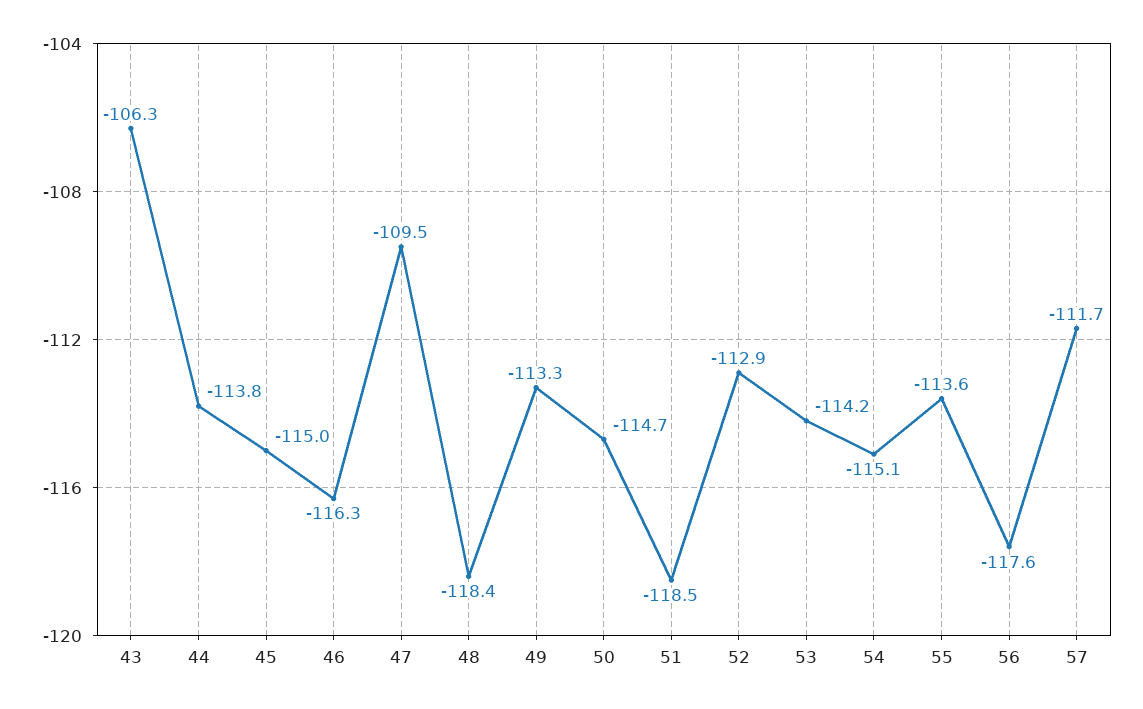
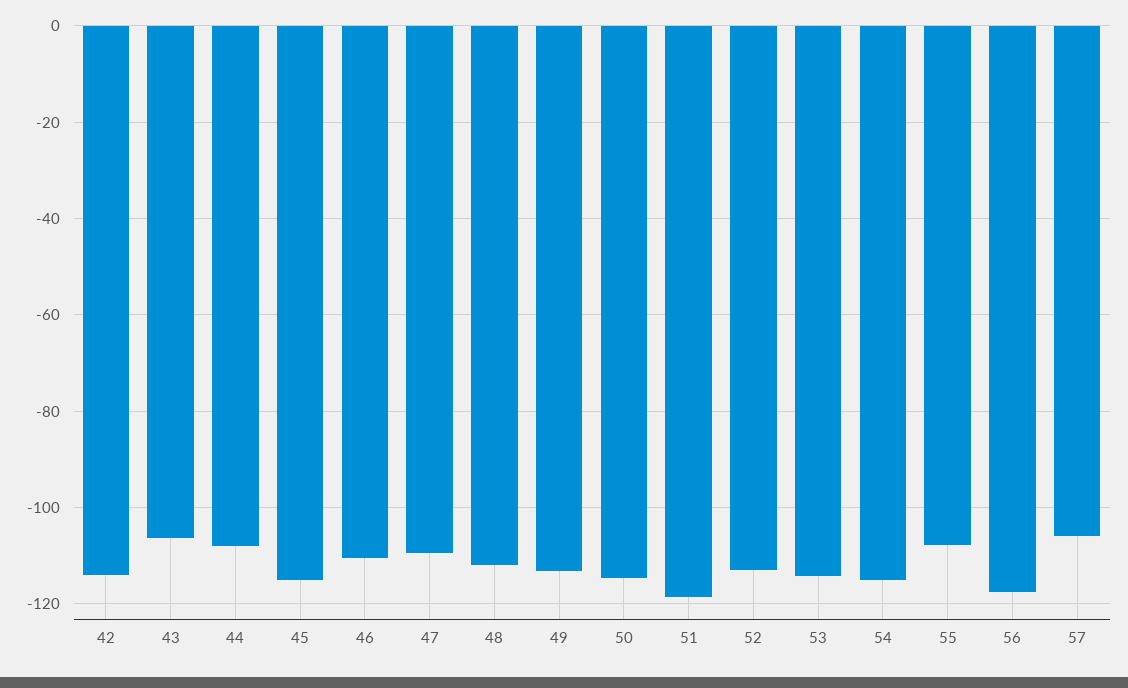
  {
    "43": -106.3,
-   "44": -113.8,
+   "44": -108,
    "45": -115,
-   "46": -116.3,
+   "46": -110,
    "47": -109.5,
-   "48": -118.4,
+   "48": -112,
    "49": -113.3,
    "50": -114.7,
    "51": -118.5,
    "52": -112.9,
    "53": -114.2,
    "54": -115.1,
-   "55": -113.6,
+   "55": -108,
    "56": -117.6,
-   "57": -111.7
+   "57": -106,
+   "42": -114
  }

